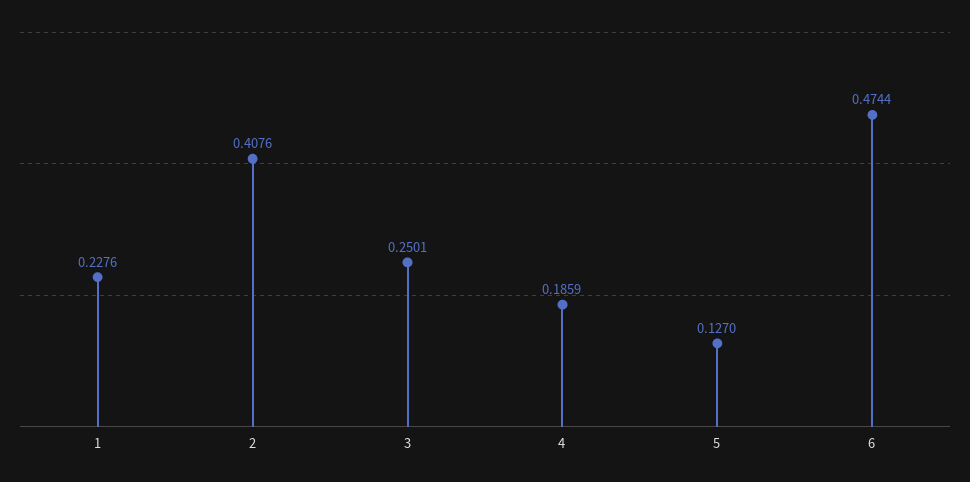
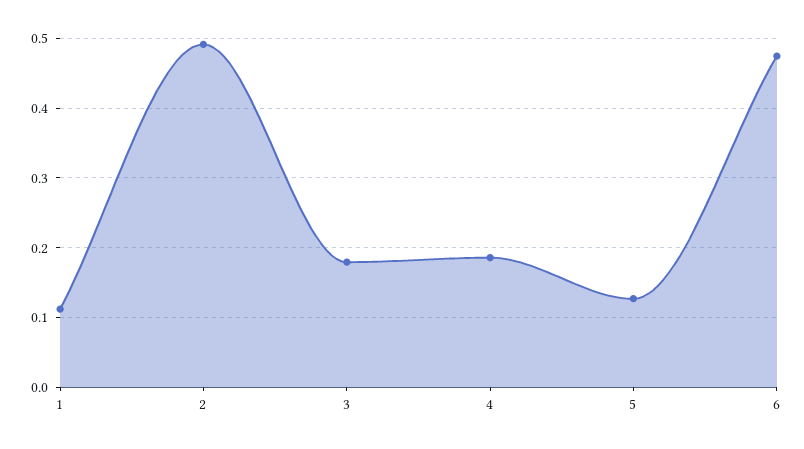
  {
-   "1": 0.2276,
+   "1": 0.11,
-   "2": 0.4076,
+   "2": 0.49,
-   "3": 0.2501,
+   "3": 0.18,
    "4": 0.1859,
    "5": 0.127,
    "6": 0.4744
  }

